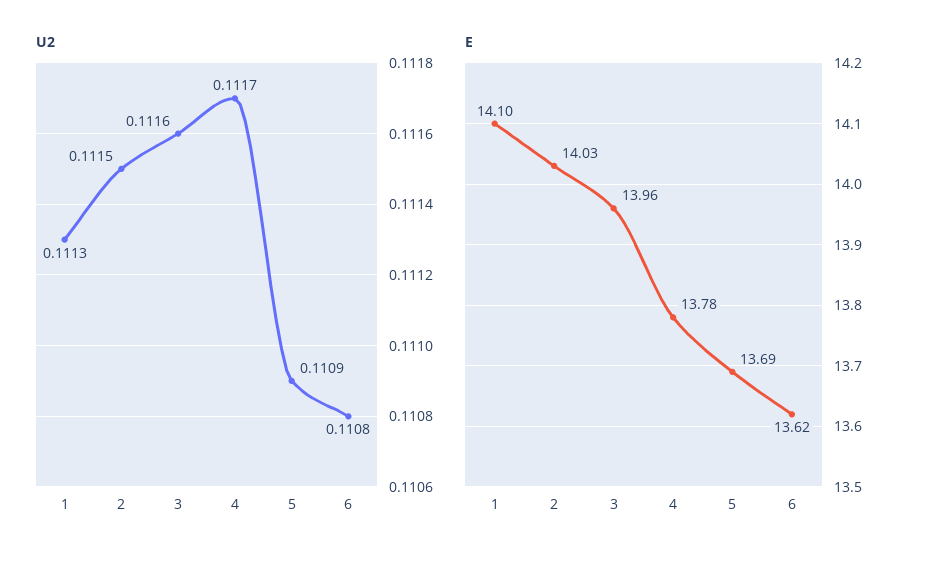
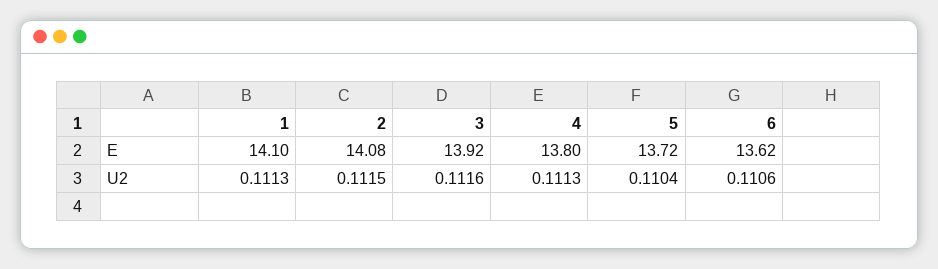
  {
    "U2": {
      "1": 0.1113,
      "2": 0.1115,
      "3": 0.1116,
-     "4": 0.1117,
+     "4": 0.1113,
-     "5": 0.1109,
+     "5": 0.1104,
-     "6": 0.1108
+     "6": 0.1106
    },
    "E": {
      "1": 14.1,
-     "2": 14.03,
+     "2": 14.08,
-     "3": 13.96,
+     "3": 13.92,
-     "4": 13.78,
+     "4": 13.8,
-     "5": 13.69,
+     "5": 13.72,
      "6": 13.62
    }
  }

